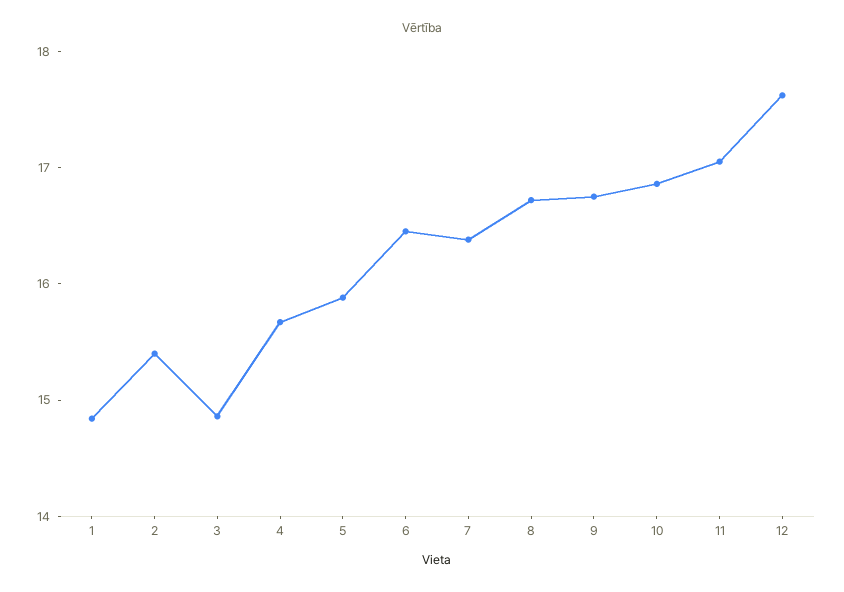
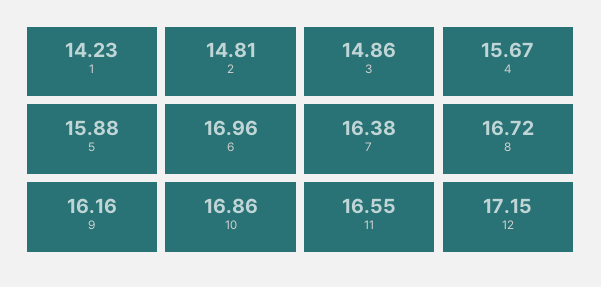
  {
-   "1": 14.8,
+   "1": 14.23,
-   "2": 15.4,
+   "2": 14.81,
    "3": 14.86,
    "4": 15.67,
    "5": 15.88,
-   "6": 16.4,
+   "6": 16.96,
    "7": 16.38,
    "8": 16.72,
-   "9": 16.8,
+   "9": 16.16,
    "10": 16.86,
-   "11": 17,
+   "11": 16.55,
-   "12": 17.6
+   "12": 17.15
  }

